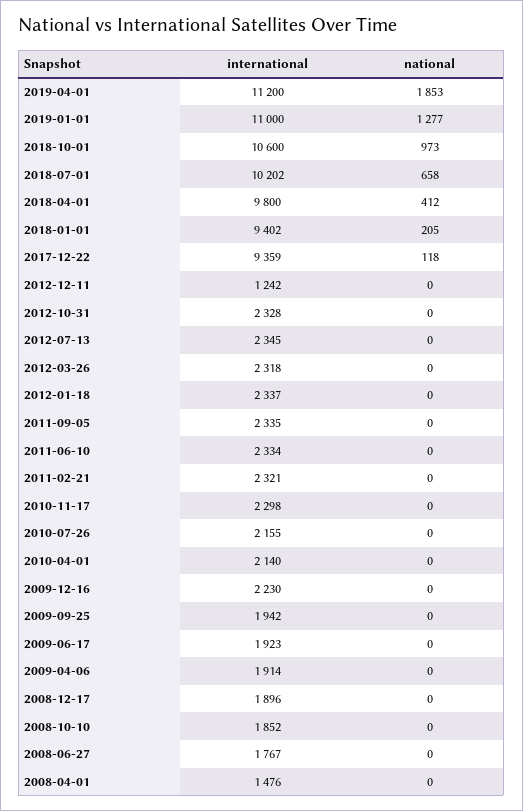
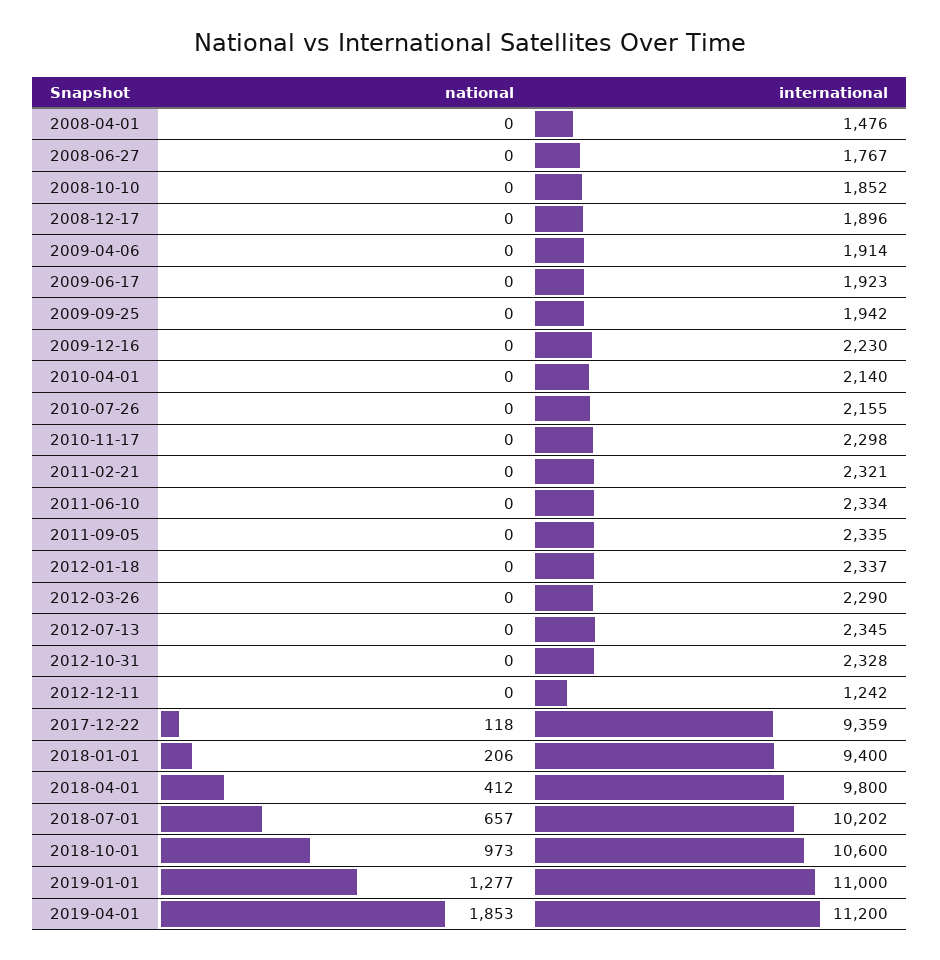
  {
    "international": {
      "2019-04-01": 11200,
      "2019-01-01": 11000,
      "2018-10-01": 10600,
      "2018-07-01": 10202,
      "2018-04-01": 9800,
-     "2018-01-01": 9402,
+     "2018-01-01": 9400,
      "2017-12-22": 9359,
      "2012-12-11": 1242,
      "2012-10-31": 2328,
      "2012-07-13": 2345,
-     "2012-03-26": 2318,
+     "2012-03-26": 2290,
      "2012-01-18": 2337,
      "2011-09-05": 2335,
      "2011-06-10": 2334,
      "2011-02-21": 2321,
      "2010-11-17": 2298,
      "2010-07-26": 2155,
      "2010-04-01": 2140,
      "2009-12-16": 2230,
      "2009-09-25": 1942,
      "2009-06-17": 1923,
      "2009-04-06": 1914,
      "2008-12-17": 1896,
      "2008-10-10": 1852,
      "2008-06-27": 1767,
      "2008-04-01": 1476
    },
    "national": {
      "2019-04-01": 1853,
      "2019-01-01": 1277,
      "2018-10-01": 973,
-     "2018-07-01": 658,
+     "2018-07-01": 657,
      "2018-04-01": 412,
-     "2018-01-01": 205,
+     "2018-01-01": 206,
      "2017-12-22": 118,
      "2012-12-11": 0,
      "2012-10-31": 0,
      "2012-07-13": 0,
      "2012-03-26": 0,
      "2012-01-18": 0,
      "2011-09-05": 0,
      "2011-06-10": 0,
      "2011-02-21": 0,
      "2010-11-17": 0,
      "2010-07-26": 0,
      "2010-04-01": 0,
      "2009-12-16": 0,
      "2009-09-25": 0,
      "2009-06-17": 0,
      "2009-04-06": 0,
      "2008-12-17": 0,
      "2008-10-10": 0,
      "2008-06-27": 0,
      "2008-04-01": 0
    }
  }

